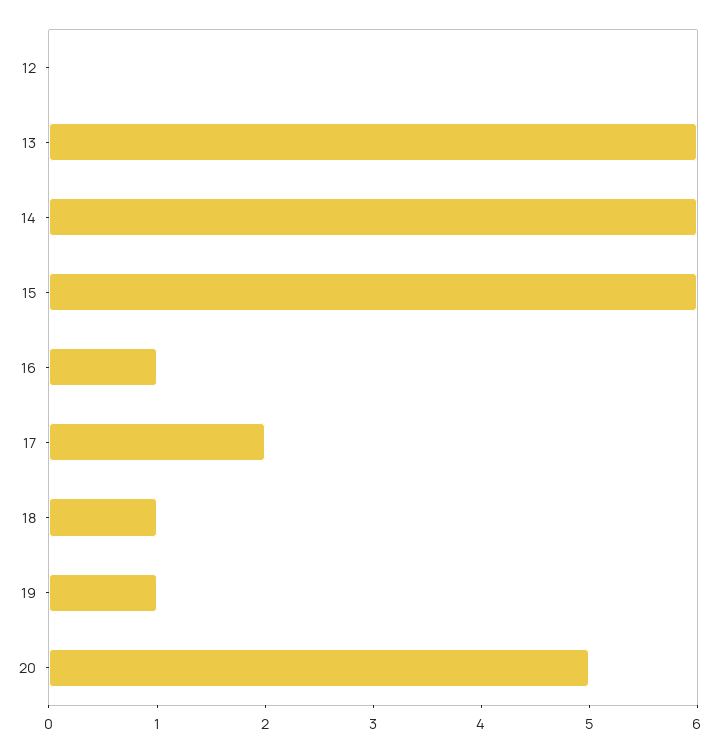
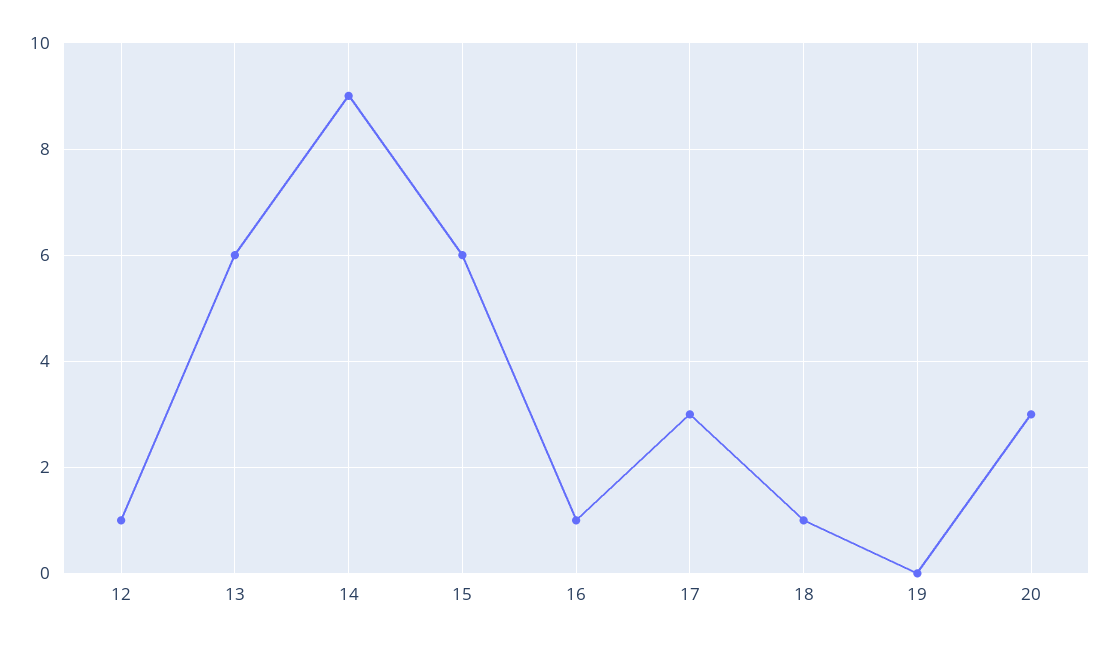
  {
-   "12": 0,
+   "12": 1,
    "13": 6,
-   "14": 6,
+   "14": 9,
    "15": 6,
    "16": 1,
-   "17": 2,
+   "17": 3,
    "18": 1,
-   "19": 1,
+   "19": 0,
-   "20": 5
+   "20": 3
  }

